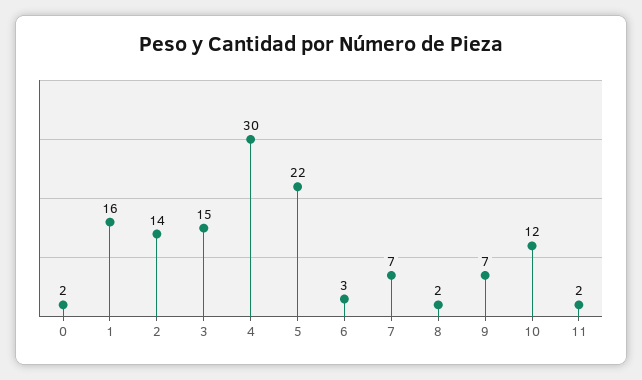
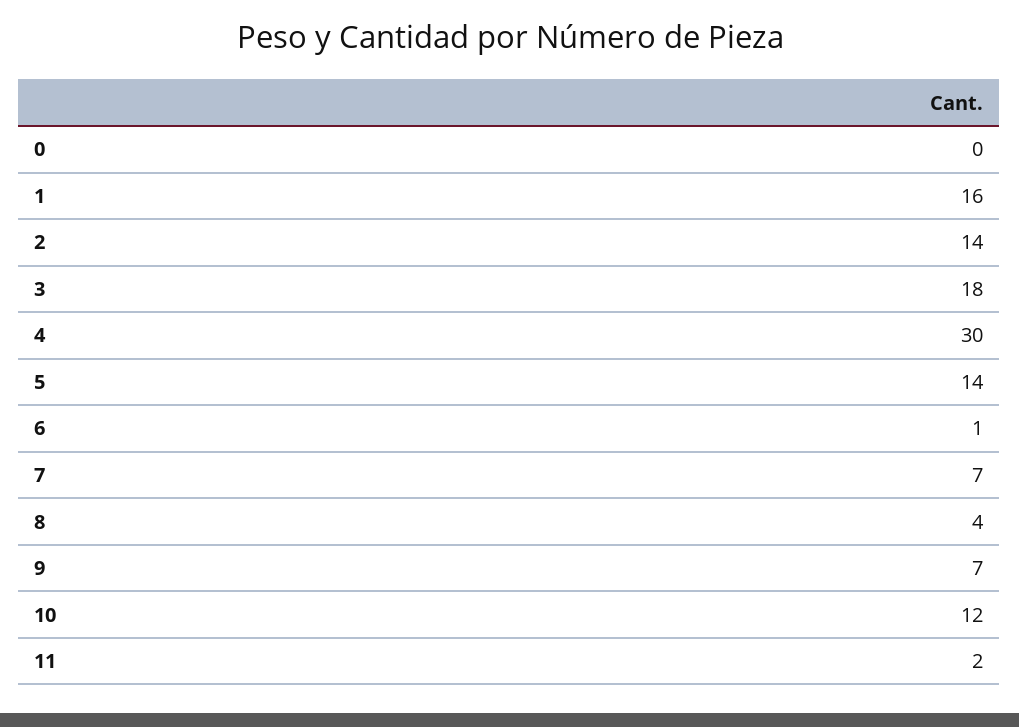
  {
-   "0": 2,
+   "0": 0,
    "1": 16,
    "2": 14,
-   "3": 15,
+   "3": 18,
    "4": 30,
-   "5": 22,
+   "5": 14,
-   "6": 3,
+   "6": 1,
    "7": 7,
-   "8": 2,
+   "8": 4,
    "9": 7,
    "10": 12,
    "11": 2
  }

